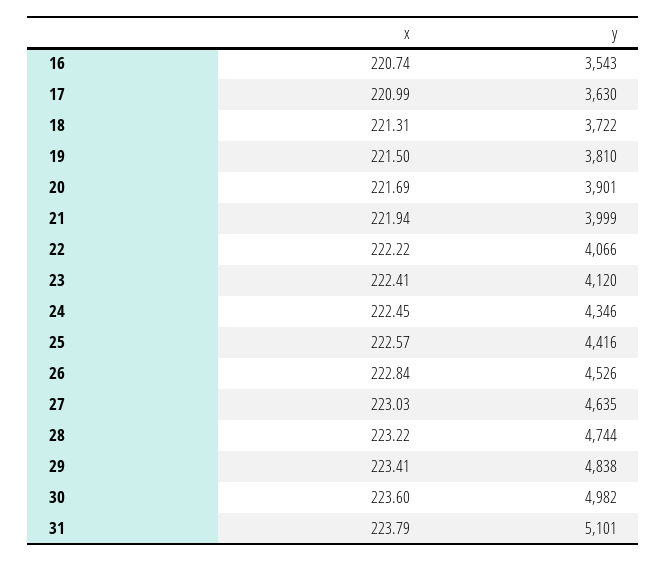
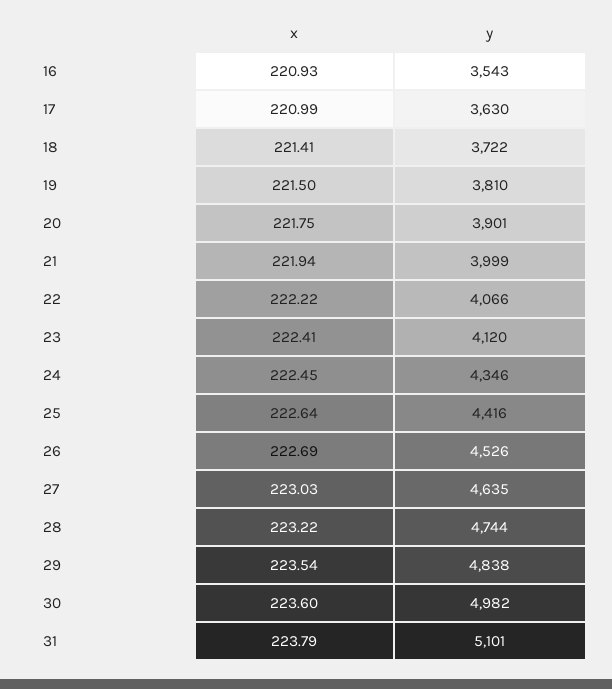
  {
    "x": {
-     "16": 220.74,
+     "16": 220.93,
      "17": 220.99,
-     "18": 221.31,
+     "18": 221.41,
      "19": 221.5,
-     "20": 221.69,
+     "20": 221.75,
      "21": 221.94,
      "22": 222.22,
      "23": 222.41,
      "24": 222.45,
-     "25": 222.57,
+     "25": 222.64,
-     "26": 222.84,
+     "26": 222.69,
      "27": 223.03,
      "28": 223.22,
-     "29": 223.41,
+     "29": 223.54,
      "30": 223.6,
      "31": 223.79
    },
    "y": {
      "16": 3543,
      "17": 3630,
      "18": 3722,
      "19": 3810,
      "20": 3901,
      "21": 3999,
      "22": 4066,
      "23": 4120,
      "24": 4346,
      "25": 4416,
      "26": 4526,
      "27": 4635,
      "28": 4744,
      "29": 4838,
      "30": 4982,
      "31": 5101
    }
  }

